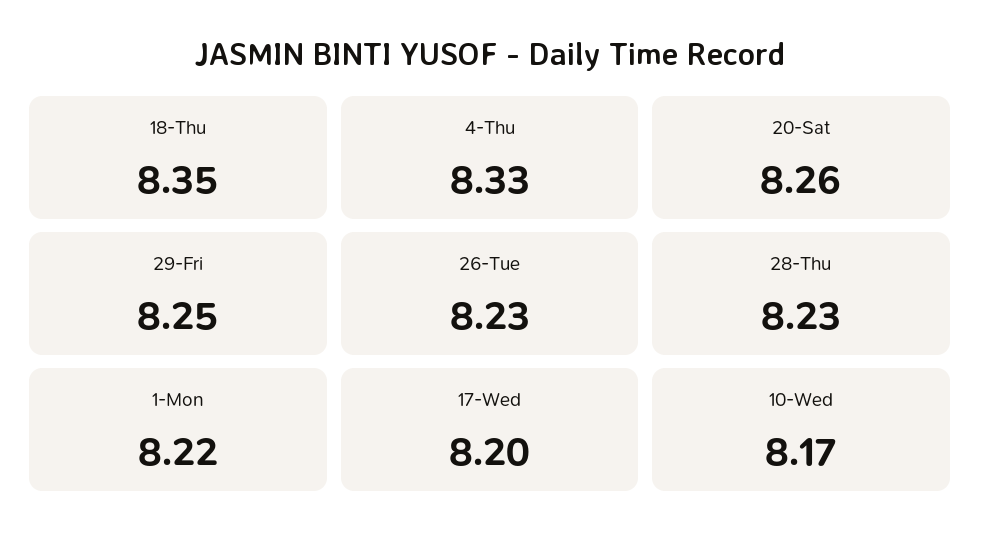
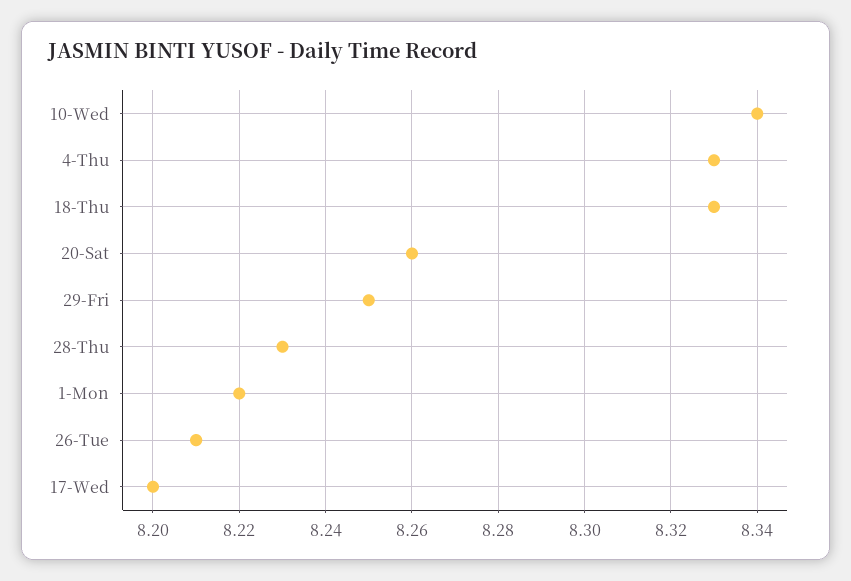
  {
-   "18-Thu": 8.35,
+   "18-Thu": 8.33,
    "4-Thu": 8.33,
    "20-Sat": 8.26,
    "29-Fri": 8.25,
-   "26-Tue": 8.23,
+   "26-Tue": 8.21,
    "28-Thu": 8.23,
    "1-Mon": 8.22,
    "17-Wed": 8.2,
-   "10-Wed": 8.17
+   "10-Wed": 8.34
  }

